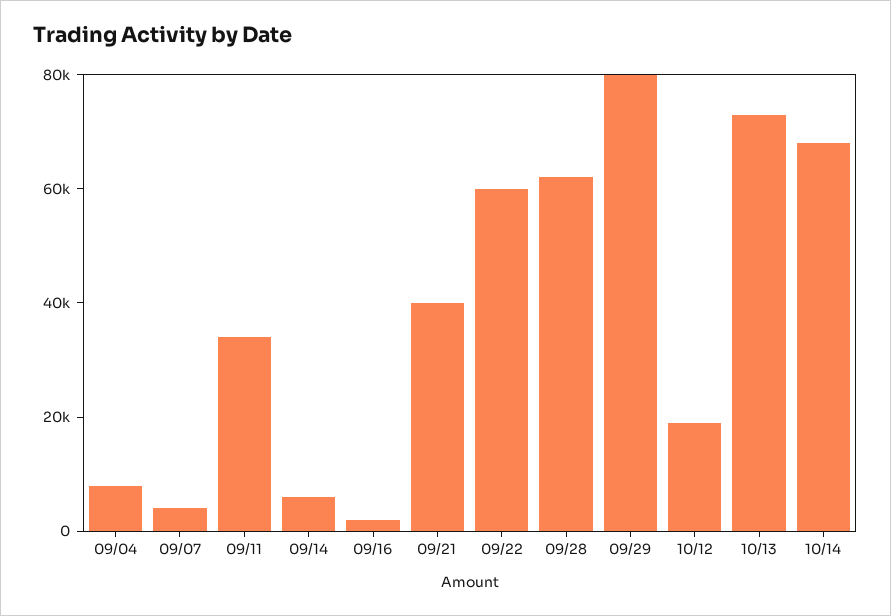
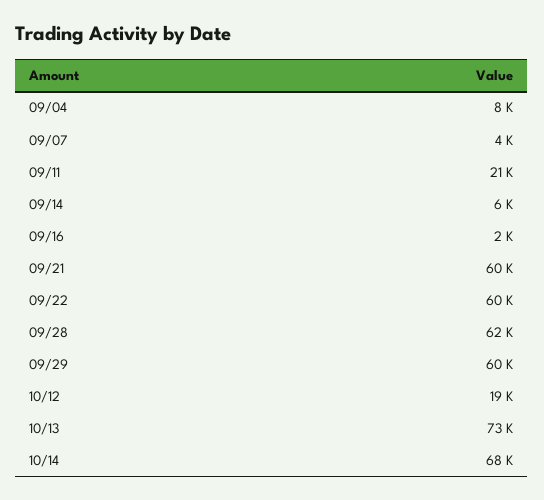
  {
    "09/04": 8000,
    "09/07": 4000,
-   "09/11": 35000,
+   "09/11": 21000,
    "09/14": 6000,
    "09/16": 2000,
-   "09/21": 40000,
+   "09/21": 60000,
    "09/22": 60000,
    "09/28": 62000,
-   "09/29": 80000,
+   "09/29": 60000,
    "10/12": 19000,
    "10/13": 73000,
    "10/14": 68000
  }

